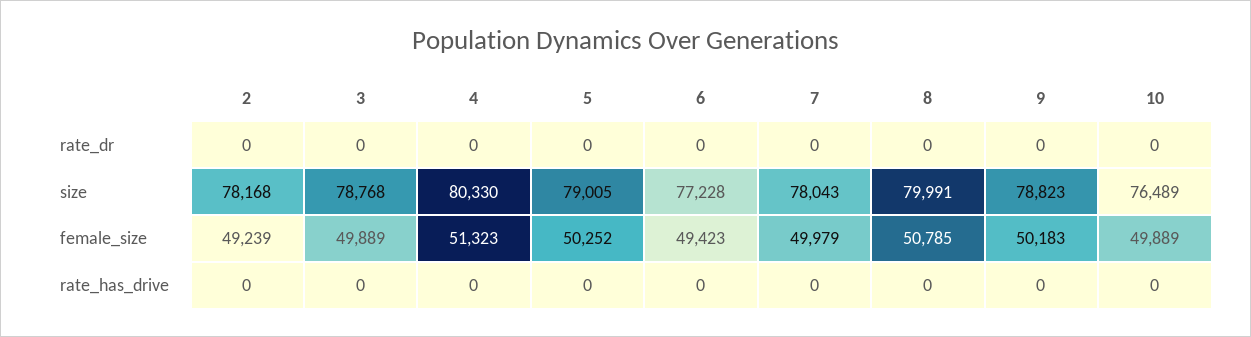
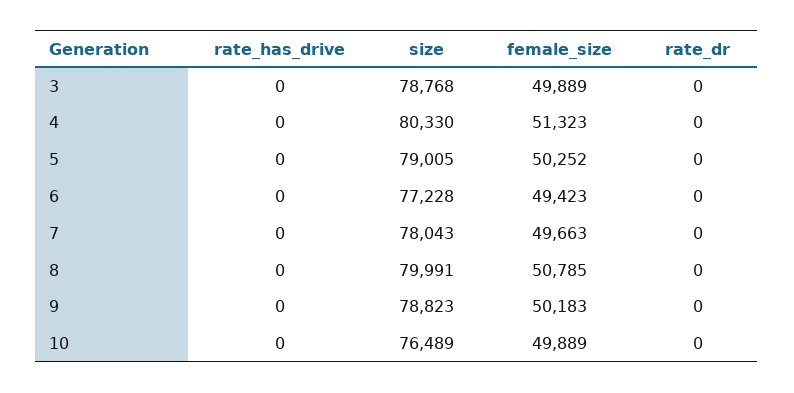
  {
-   "2": {
-     "rate_dr": 0,
-     "size": 78168,
-     "female_size": 49239,
-     "rate_has_drive": 0
-   },
    "3": {
      "rate_dr": 0,
      "size": 78768,
      "female_size": 49889,
      "rate_has_drive": 0
    },
    "4": {
      "rate_dr": 0,
      "size": 80330,
      "female_size": 51323,
      "rate_has_drive": 0
    },
    "5": {
      "rate_dr": 0,
      "size": 79005,
      "female_size": 50252,
      "rate_has_drive": 0
    },
    "6": {
      "rate_dr": 0,
      "size": 77228,
      "female_size": 49423,
      "rate_has_drive": 0
    },
    "7": {
      "rate_dr": 0,
      "size": 78043,
-     "female_size": 49979,
+     "female_size": 49663,
      "rate_has_drive": 0
    },
    "8": {
      "rate_dr": 0,
      "size": 79991,
      "female_size": 50785,
      "rate_has_drive": 0
    },
    "9": {
      "rate_dr": 0,
      "size": 78823,
      "female_size": 50183,
      "rate_has_drive": 0
    },
    "10": {
      "rate_dr": 0,
      "size": 76489,
      "female_size": 49889,
      "rate_has_drive": 0
    }
  }

